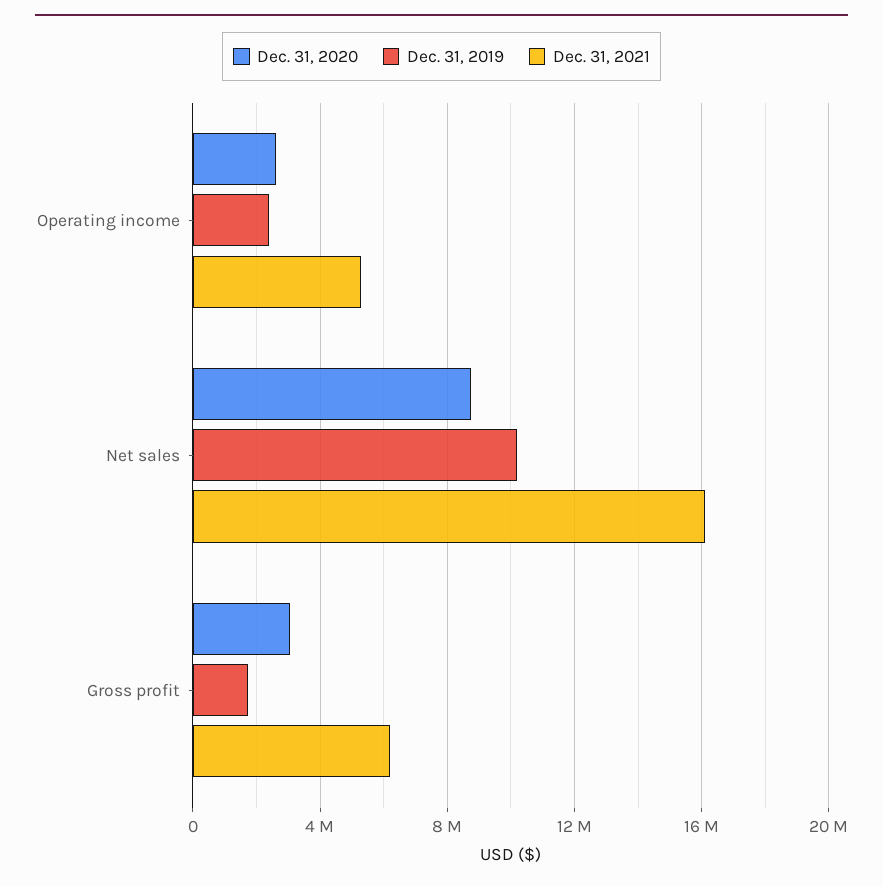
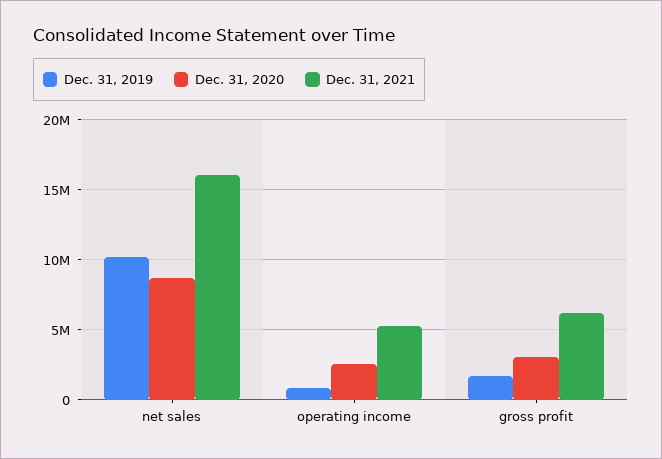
  {
    "Dec. 31, 2020": {
      "Operating income": 2500000,
      "Net sales": 8500000,
      "Gross profit": 3000000
    },
    "Dec. 31, 2019": {
-     "Operating income": 2500000,
+     "Operating income": 1000000,
      "Net sales": 10000000,
      "Gross profit": 1500000
    },
    "Dec. 31, 2021": {
      "Operating income": 5500000,
      "Net sales": 16000000,
      "Gross profit": 6000000
    }
  }

